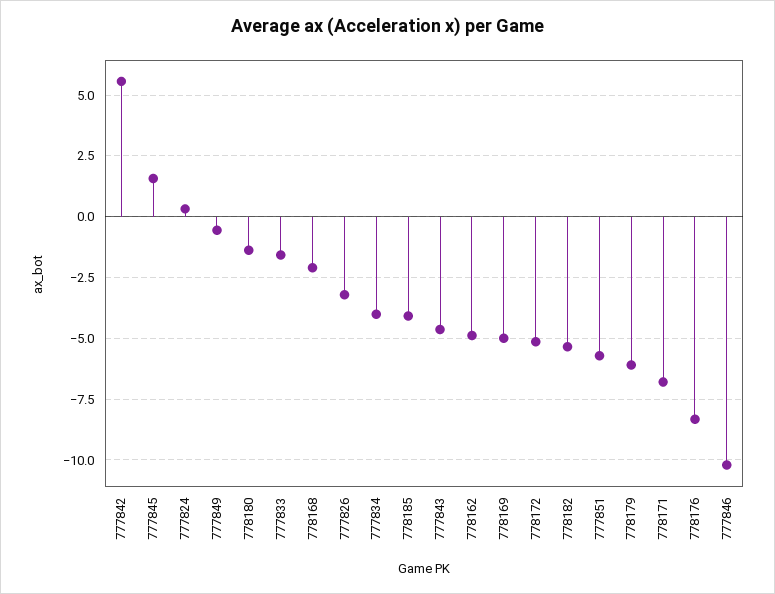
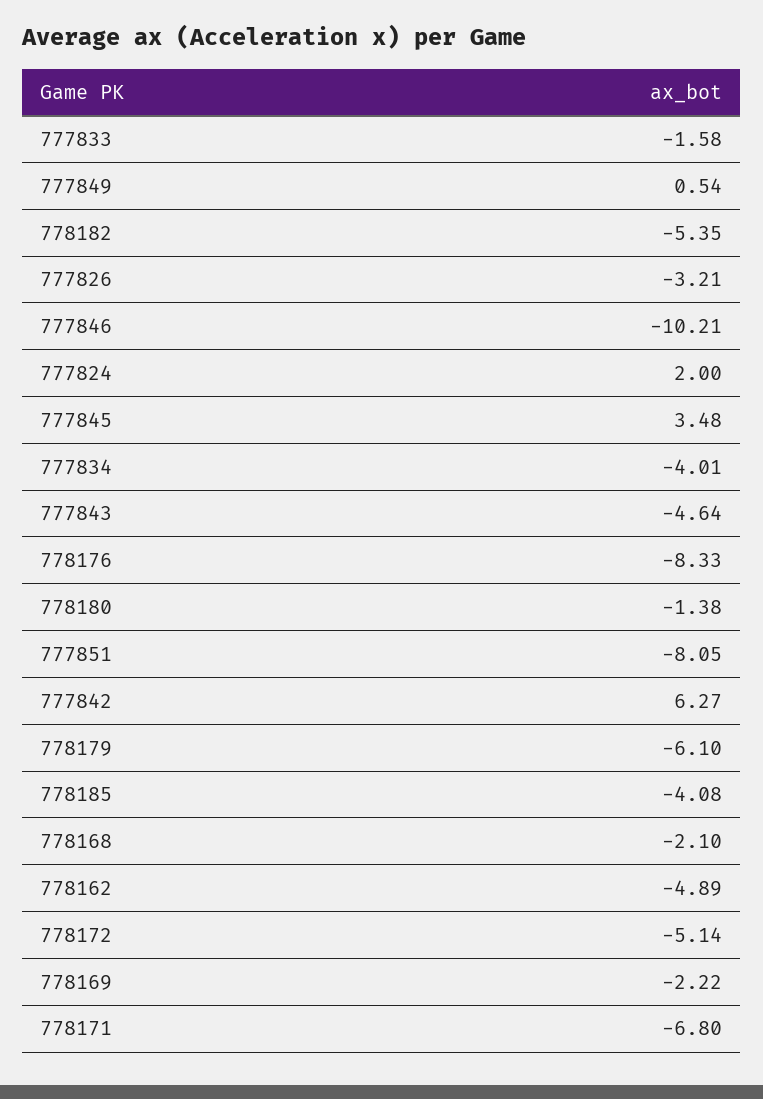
  {
-   "777842": 5.5,
+   "777842": 6.27,
-   "777845": 1.5,
+   "777845": 3.48,
-   "777824": 0.25,
+   "777824": 2,
-   "777849": -0.5,
+   "777849": 0.54,
    "778180": -1.38,
    "777833": -1.58,
    "778168": -2.1,
    "777826": -3.21,
    "777834": -4.01,
    "778185": -4.08,
    "777843": -4.64,
    "778162": -4.89,
-   "778169": -5,
+   "778169": -2.22,
    "778172": -5.14,
    "778182": -5.35,
-   "777851": -5.75,
+   "777851": -8.05,
    "778179": -6.1,
    "778171": -6.8,
    "778176": -8.33,
    "777846": -10.21
  }

